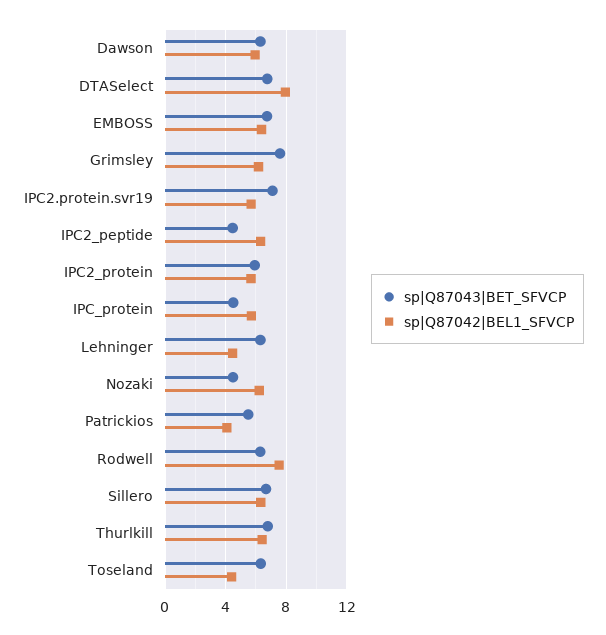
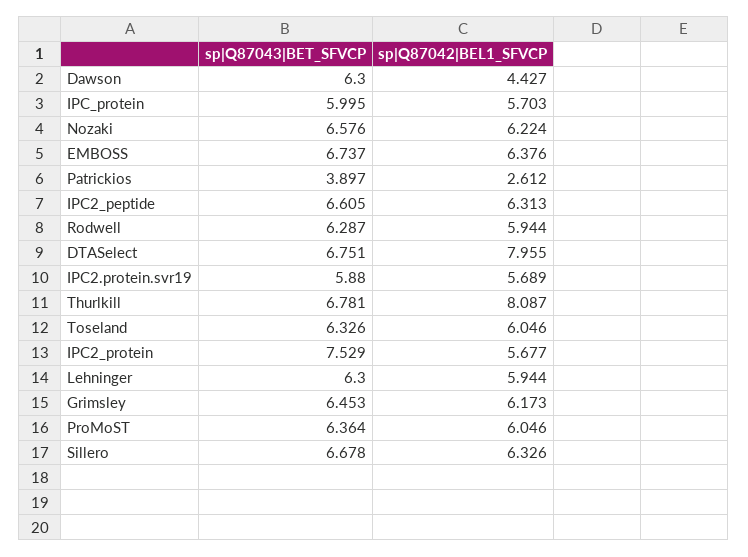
  {
    "sp|Q87043|BET_SFVCP": {
      "Dawson": 6.3,
      "DTASelect": 6.751,
      "EMBOSS": 6.737,
-     "Grimsley": 7.5,
+     "Grimsley": 6.453,
-     "IPC2.protein.svr19": 7,
+     "IPC2.protein.svr19": 5.88,
-     "IPC2_peptide": 4.5,
+     "IPC2_peptide": 6.605,
-     "IPC2_protein": 6,
+     "IPC2_protein": 7.529,
-     "IPC_protein": 4.5,
+     "IPC_protein": 5.995,
      "Lehninger": 6.3,
-     "Nozaki": 4.5,
+     "Nozaki": 6.576,
-     "Patrickios": 5.5,
+     "Patrickios": 3.897,
      "Rodwell": 6.287,
      "Sillero": 6.678,
      "Thurlkill": 6.781,
-     "Toseland": 6.326
+     "Toseland": 6.326,
+     "ProMoST": 6.364
    },
    "sp|Q87042|BEL1_SFVCP": {
-     "Dawson": 6,
+     "Dawson": 4.427,
      "DTASelect": 7.955,
      "EMBOSS": 6.376,
      "Grimsley": 6.173,
      "IPC2.protein.svr19": 5.689,
      "IPC2_peptide": 6.313,
      "IPC2_protein": 5.677,
      "IPC_protein": 5.703,
-     "Lehninger": 4.5,
+     "Lehninger": 5.944,
      "Nozaki": 6.224,
-     "Patrickios": 4,
+     "Patrickios": 2.612,
-     "Rodwell": 7.5,
+     "Rodwell": 5.944,
      "Sillero": 6.326,
-     "Thurlkill": 6.5,
+     "Thurlkill": 8.087,
-     "Toseland": 4.5
+     "Toseland": 6.046,
+     "ProMoST": 6.046
    }
  }

